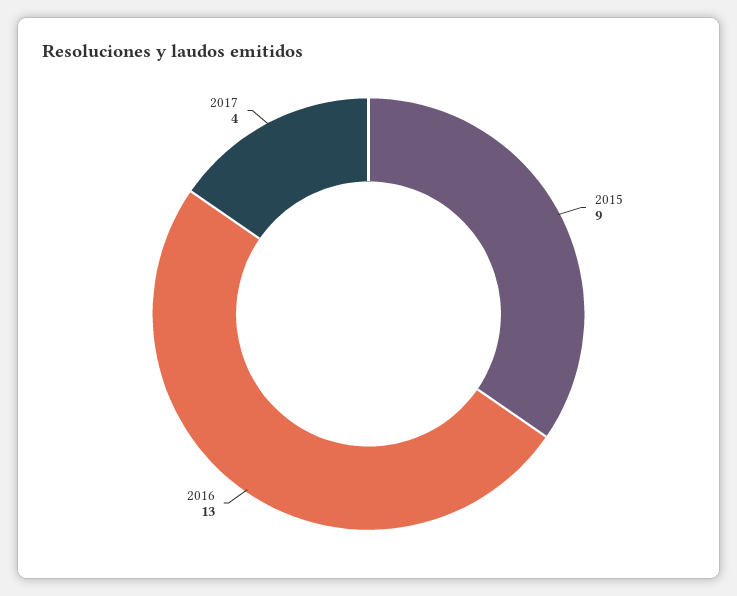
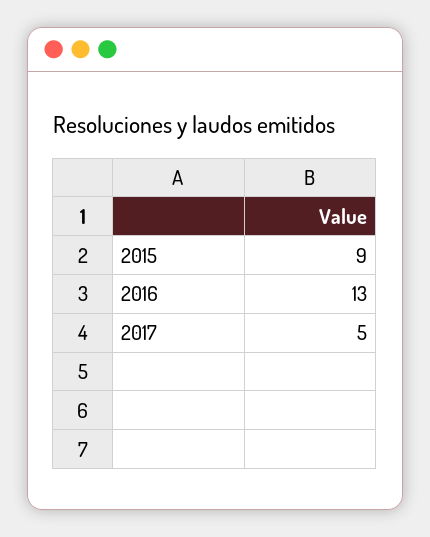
  {
    "2015": 9,
    "2016": 13,
-   "2017": 4
+   "2017": 5
  }

